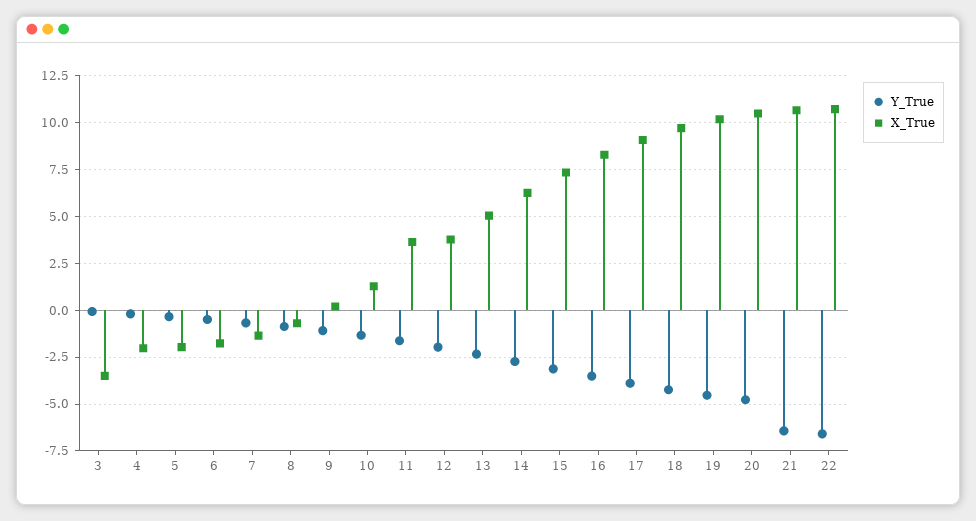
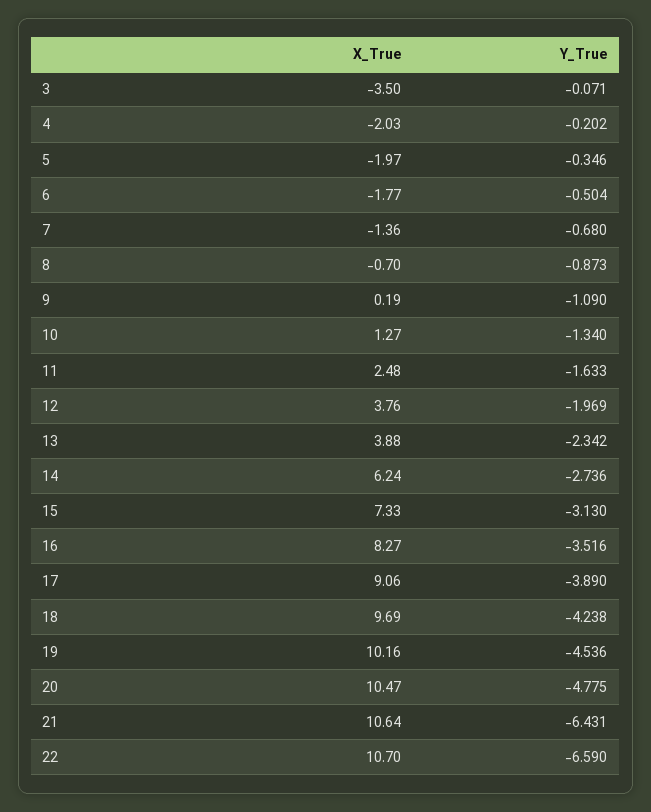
  {
    "Y_True": {
      "3": -0.071,
      "4": -0.202,
      "5": -0.346,
      "6": -0.504,
      "7": -0.68,
      "8": -0.873,
      "9": -1.09,
      "10": -1.34,
      "11": -1.633,
      "12": -1.969,
      "13": -2.342,
      "14": -2.736,
      "15": -3.13,
      "16": -3.516,
      "17": -3.89,
      "18": -4.238,
      "19": -4.536,
      "20": -4.775,
      "21": -6.431,
      "22": -6.59
    },
    "X_True": {
      "3": -3.5,
      "4": -2.03,
      "5": -1.97,
      "6": -1.77,
      "7": -1.36,
      "8": -0.7,
      "9": 0.19,
      "10": 1.27,
-     "11": 3.5,
+     "11": 2.48,
      "12": 3.76,
-     "13": 5,
+     "13": 3.88,
      "14": 6.24,
      "15": 7.33,
      "16": 8.27,
      "17": 9.06,
      "18": 9.69,
      "19": 10.16,
      "20": 10.47,
      "21": 10.64,
      "22": 10.7
    }
  }

